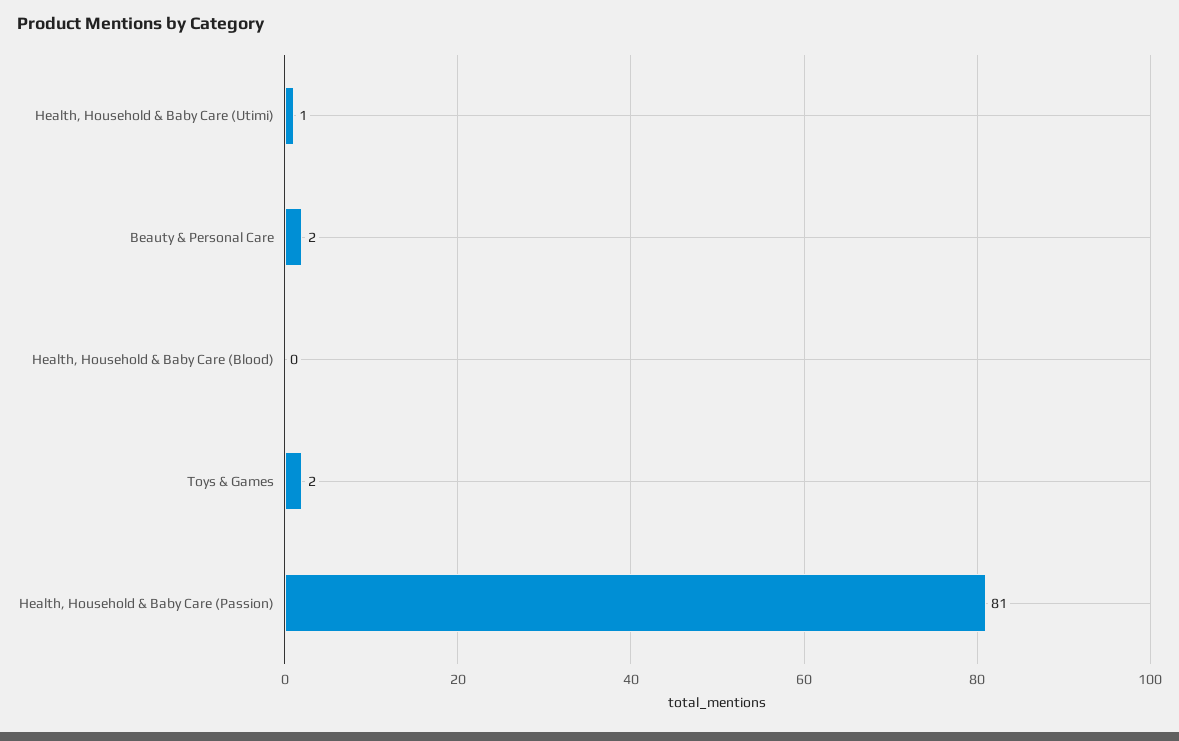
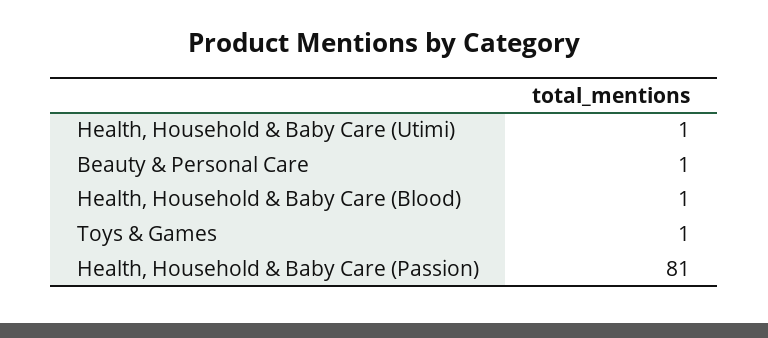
  {
    "Health, Household & Baby Care (Utimi)": 1,
-   "Beauty & Personal Care": 2,
+   "Beauty & Personal Care": 1,
-   "Health, Household & Baby Care (Blood)": 0,
+   "Health, Household & Baby Care (Blood)": 1,
-   "Toys & Games": 2,
+   "Toys & Games": 1,
    "Health, Household & Baby Care (Passion)": 81
  }

